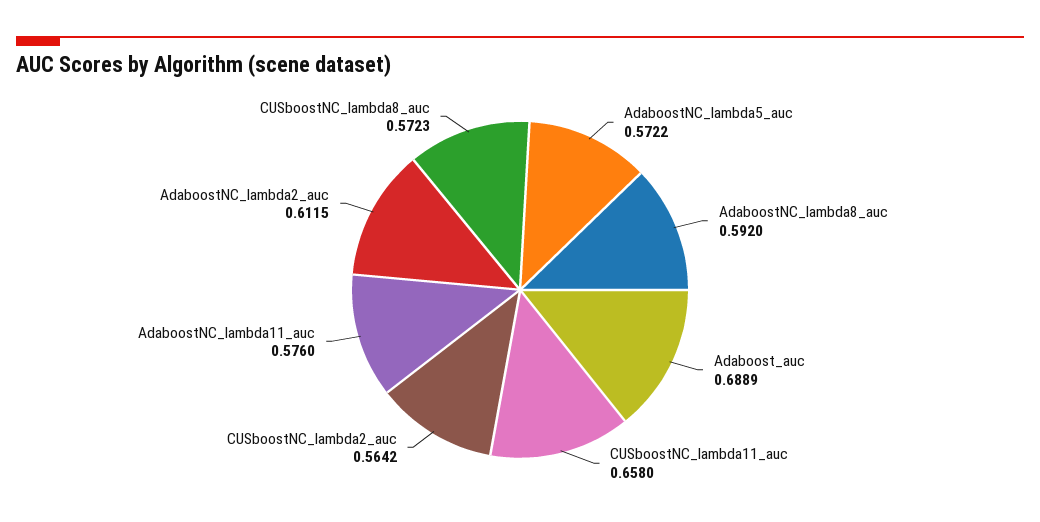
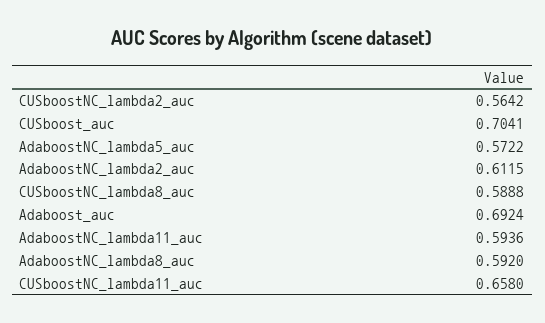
  {
    "AdaboostNC_lambda5_auc": 0.5722,
    "AdaboostNC_lambda8_auc": 0.592,
-   "Adaboost_auc": 0.6889,
+   "Adaboost_auc": 0.6924,
    "CUSboostNC_lambda11_auc": 0.658,
    "CUSboostNC_lambda2_auc": 0.5642,
-   "AdaboostNC_lambda11_auc": 0.576,
+   "AdaboostNC_lambda11_auc": 0.5936,
    "AdaboostNC_lambda2_auc": 0.6115,
-   "CUSboostNC_lambda8_auc": 0.5723
+   "CUSboostNC_lambda8_auc": 0.5888,
+   "CUSboost_auc": 0.7041
  }

